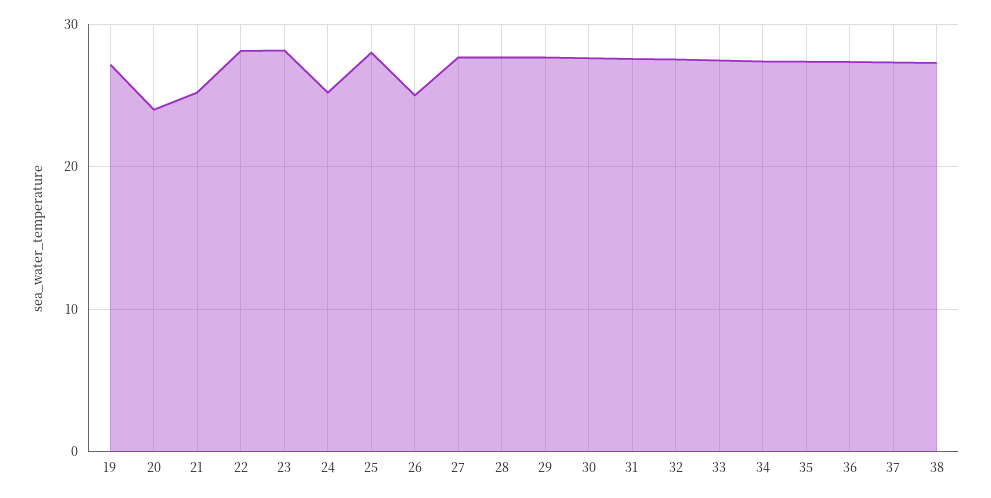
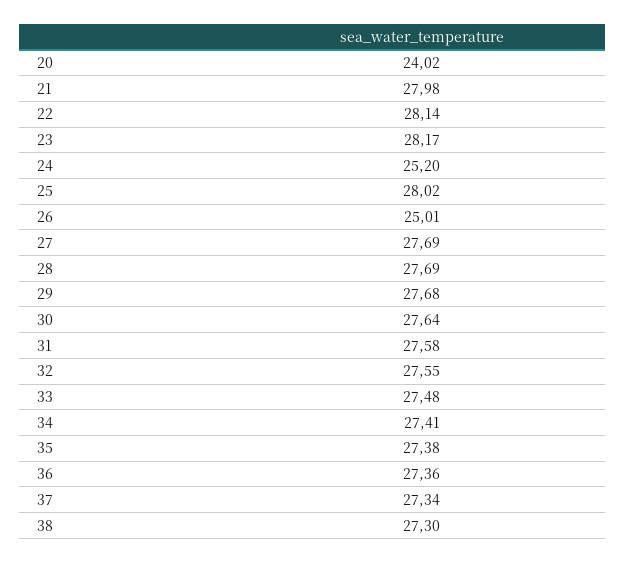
  {
-   "19": 27,
    "20": 24.02,
-   "21": 25,
+   "21": 27.98,
    "22": 28.14,
    "23": 28.17,
    "24": 25.2,
    "25": 28.02,
    "26": 25.01,
    "27": 27.69,
    "28": 27.69,
    "29": 27.68,
    "30": 27.64,
    "31": 27.58,
    "32": 27.55,
    "33": 27.48,
    "34": 27.41,
    "35": 27.38,
    "36": 27.36,
    "37": 27.34,
    "38": 27.3
  }

